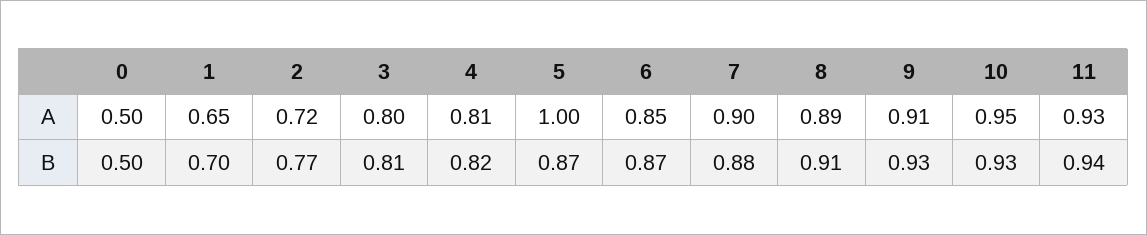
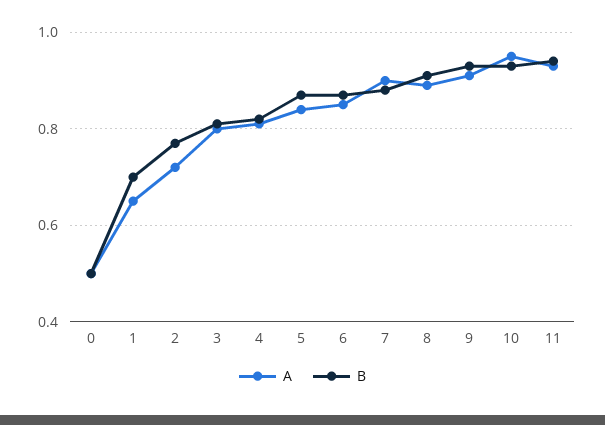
  {
    "A": {
      "0": 0.5,
      "1": 0.65,
      "2": 0.72,
      "3": 0.8,
      "4": 0.81,
-     "5": 1,
+     "5": 0.85,
      "6": 0.85,
      "7": 0.9,
      "8": 0.89,
      "9": 0.91,
      "10": 0.95,
      "11": 0.93
    },
    "B": {
      "0": 0.5,
      "1": 0.7,
      "2": 0.77,
      "3": 0.81,
      "4": 0.82,
      "5": 0.87,
      "6": 0.87,
      "7": 0.88,
      "8": 0.91,
      "9": 0.93,
      "10": 0.93,
      "11": 0.94
    }
  }

